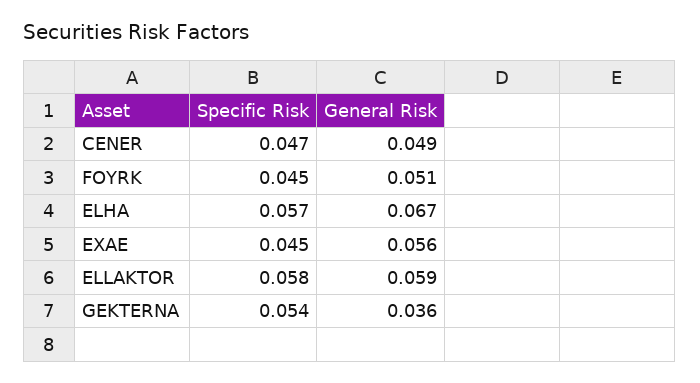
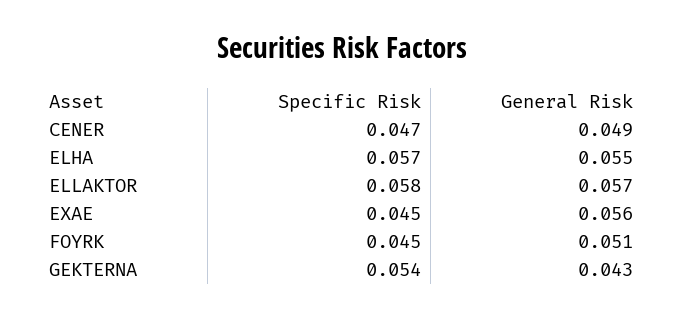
  {
    "Specific Risk": {
      "CENER": 0.047,
      "FOYRK": 0.045,
      "ELHA": 0.057,
      "EXAE": 0.045,
      "ELLAKTOR": 0.058,
      "GEKTERNA": 0.054
    },
    "General Risk": {
      "CENER": 0.049,
      "FOYRK": 0.051,
-     "ELHA": 0.067,
+     "ELHA": 0.055,
      "EXAE": 0.056,
-     "ELLAKTOR": 0.059,
+     "ELLAKTOR": 0.057,
-     "GEKTERNA": 0.036
+     "GEKTERNA": 0.043
    }
  }

